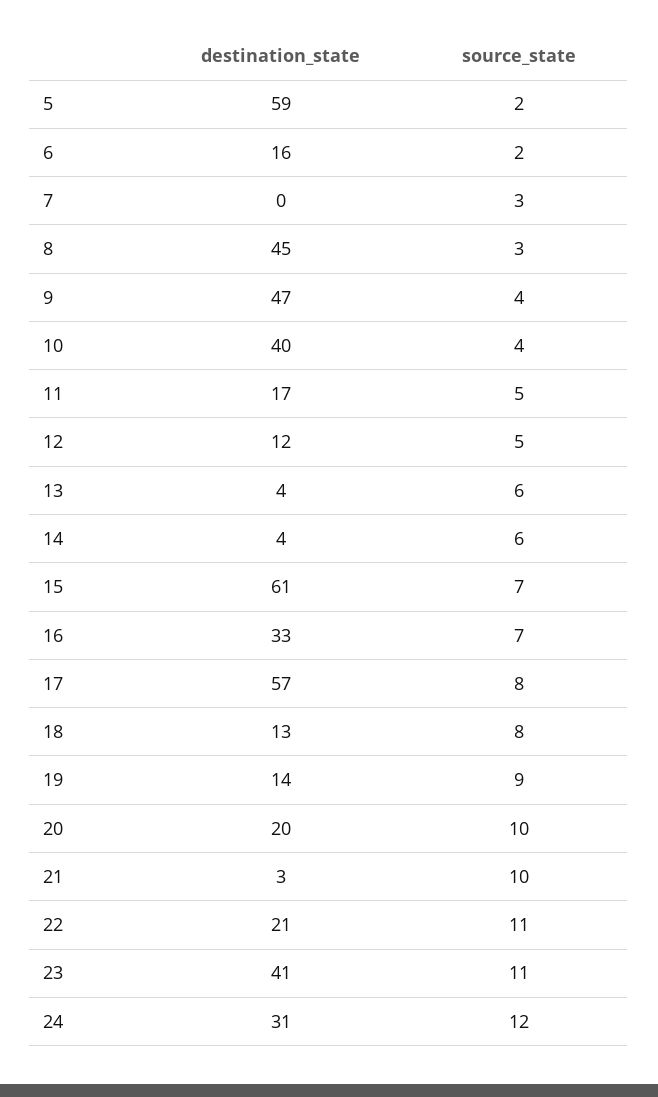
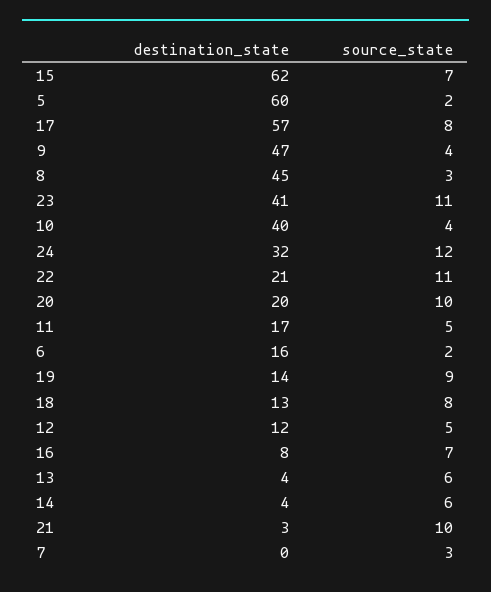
  {
    "destination_state": {
-     "5": 59,
+     "5": 60,
      "6": 16,
      "7": 0,
      "8": 45,
      "9": 47,
      "10": 40,
      "11": 17,
      "12": 12,
      "13": 4,
      "14": 4,
-     "15": 61,
+     "15": 62,
-     "16": 33,
+     "16": 8,
      "17": 57,
      "18": 13,
      "19": 14,
      "20": 20,
      "21": 3,
      "22": 21,
      "23": 41,
-     "24": 31
+     "24": 32
    },
    "source_state": {
      "5": 2,
      "6": 2,
      "7": 3,
      "8": 3,
      "9": 4,
      "10": 4,
      "11": 5,
      "12": 5,
      "13": 6,
      "14": 6,
      "15": 7,
      "16": 7,
      "17": 8,
      "18": 8,
      "19": 9,
      "20": 10,
      "21": 10,
      "22": 11,
      "23": 11,
      "24": 12
    }
  }

